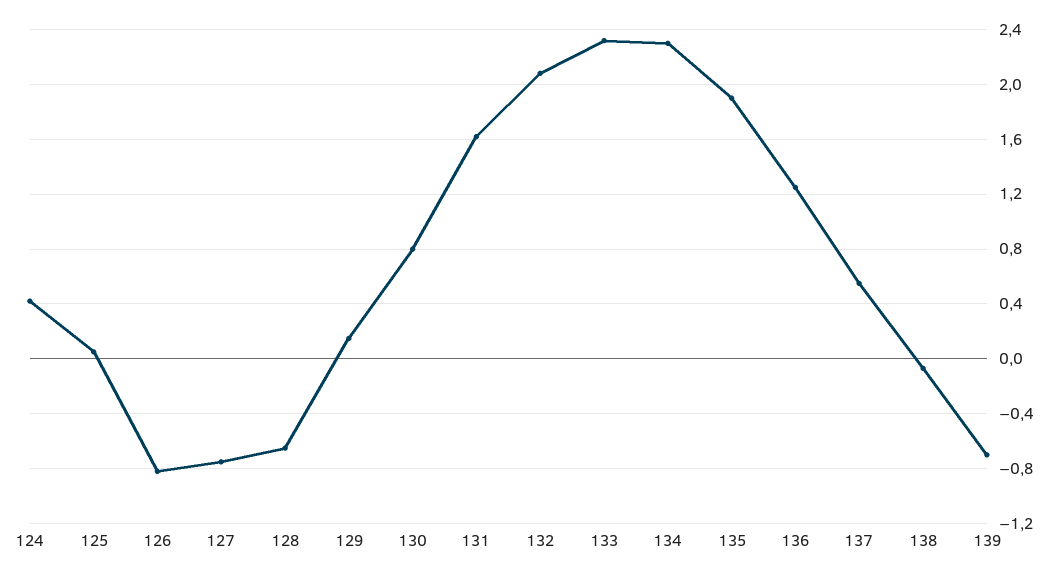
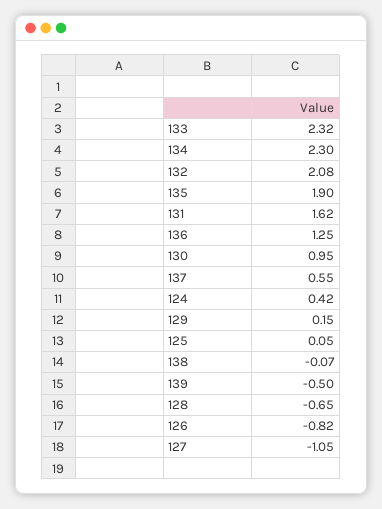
  {
    "124": 0.42,
    "125": 0.05,
    "126": -0.82,
-   "127": -0.75,
+   "127": -1.05,
    "128": -0.65,
    "129": 0.15,
-   "130": 0.8,
+   "130": 0.95,
    "131": 1.62,
    "132": 2.08,
    "133": 2.32,
    "134": 2.3,
    "135": 1.9,
    "136": 1.25,
    "137": 0.55,
    "138": -0.07,
-   "139": -0.7
+   "139": -0.5
  }

